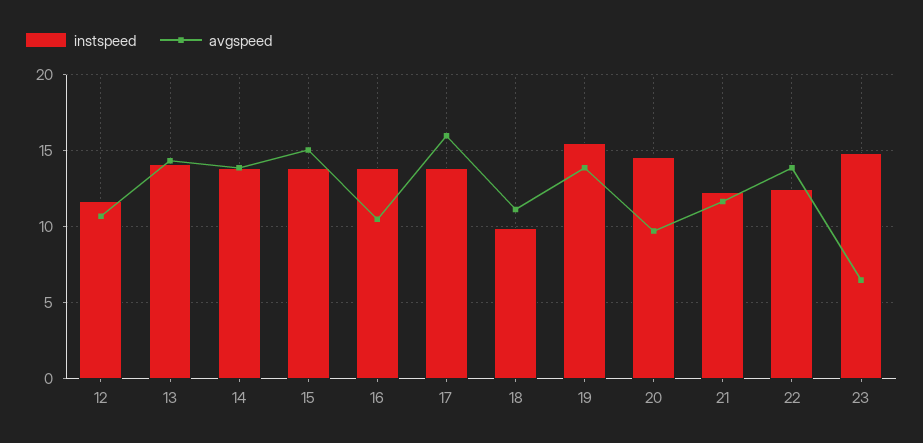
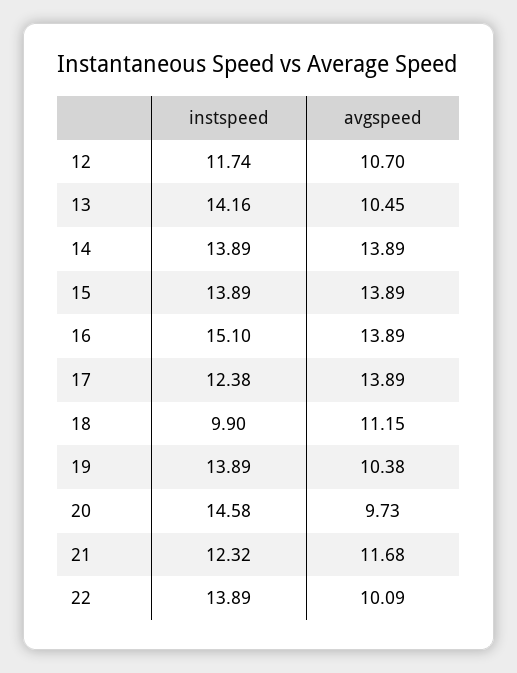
  {
    "instspeed": {
      "12": 11.74,
      "13": 14.16,
      "14": 13.89,
      "15": 13.89,
-     "16": 14,
+     "16": 15.1,
-     "17": 14,
+     "17": 12.38,
      "18": 9.9,
-     "19": 15.5,
+     "19": 13.89,
      "20": 14.58,
      "21": 12.32,
-     "22": 12.5,
+     "22": 13.89
-     "23": 15
    },
    "avgspeed": {
      "12": 10.7,
-     "13": 14.5,
+     "13": 10.45,
      "14": 13.89,
-     "15": 15,
+     "15": 13.89,
-     "16": 10.5,
+     "16": 13.89,
-     "17": 16,
+     "17": 13.89,
      "18": 11.15,
-     "19": 14,
+     "19": 10.38,
      "20": 9.73,
      "21": 11.68,
-     "22": 14,
+     "22": 10.09
-     "23": 6.5
    }
  }

